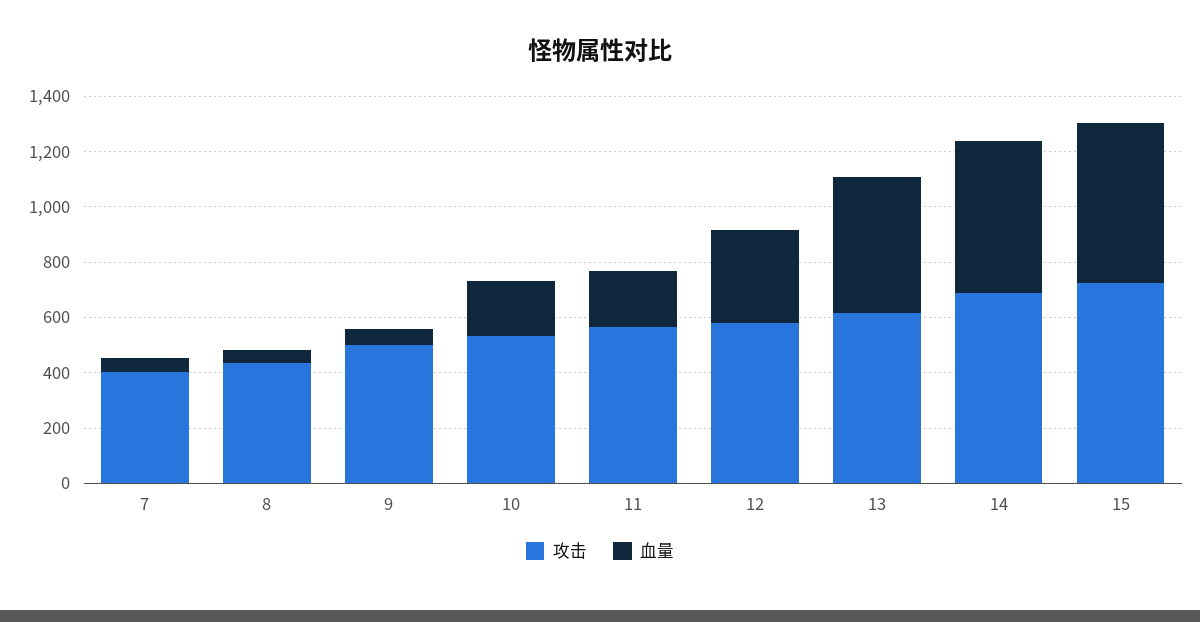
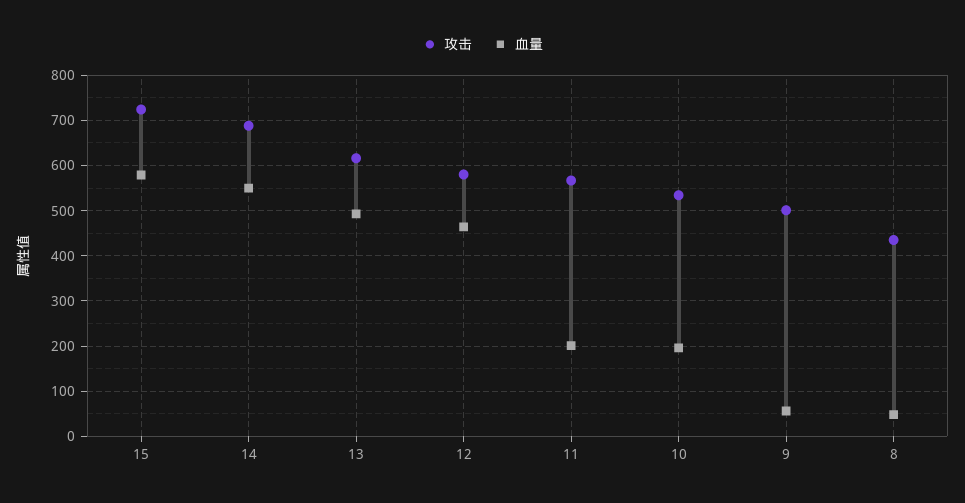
  {
    "攻击": {
-     "7": 400,
      "8": 440,
      "9": 500,
      "10": 540,
      "11": 560,
      "12": 580,
      "13": 620,
      "14": 680,
      "15": 720
    },
    "血量": {
-     "7": 50,
      "8": 40,
      "9": 60,
      "10": 200,
      "11": 200,
-     "12": 350,
+     "12": 460,
      "13": 500,
      "14": 560,
      "15": 580
    }
  }

